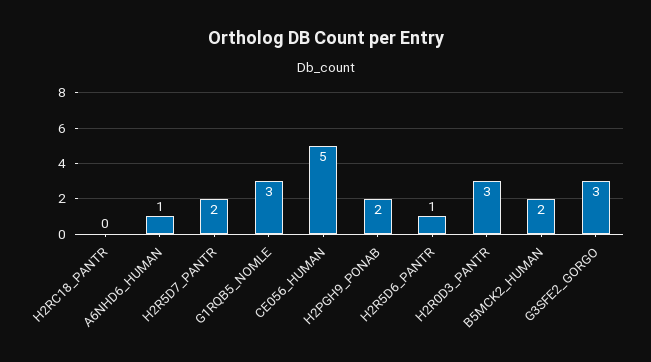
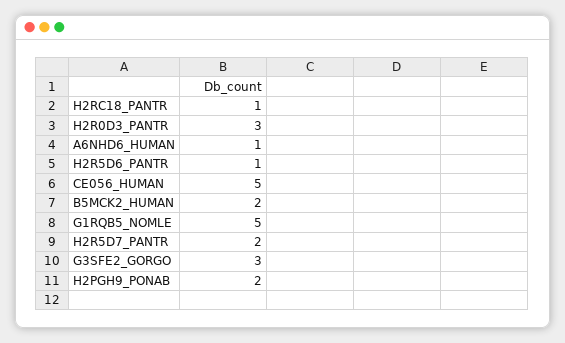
  {
-   "H2RC18_PANTR": 0,
+   "H2RC18_PANTR": 1,
    "A6NHD6_HUMAN": 1,
    "H2R5D7_PANTR": 2,
-   "G1RQB5_NOMLE": 3,
+   "G1RQB5_NOMLE": 5,
    "CE056_HUMAN": 5,
    "H2PGH9_PONAB": 2,
    "H2R5D6_PANTR": 1,
    "H2R0D3_PANTR": 3,
    "B5MCK2_HUMAN": 2,
    "G3SFE2_GORGO": 3
  }

